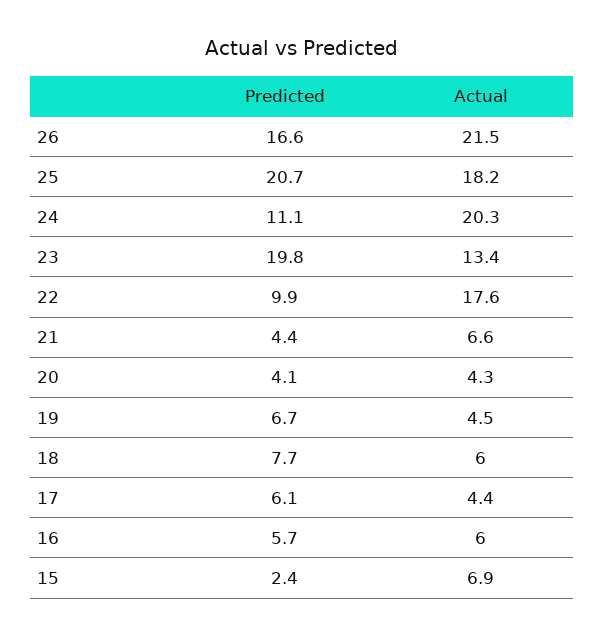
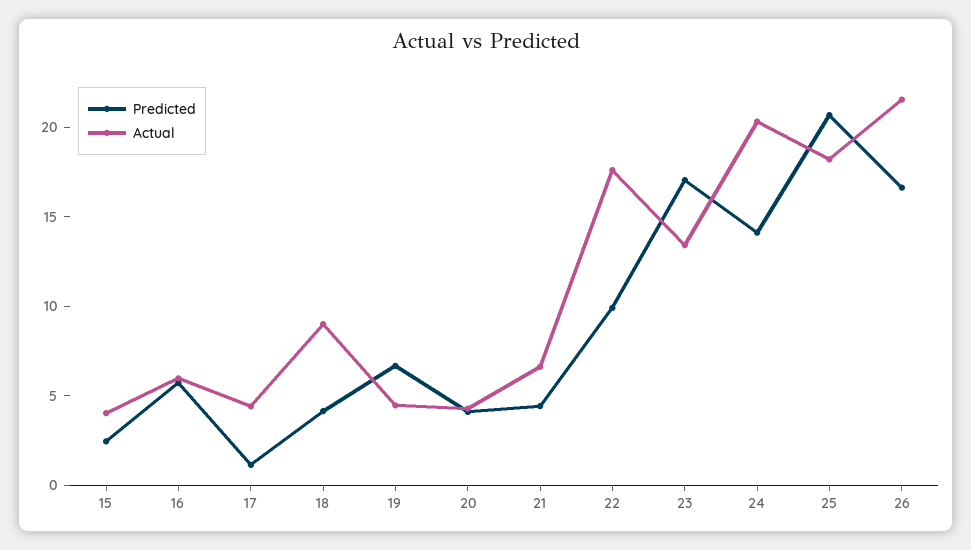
  {
    "Predicted": {
      "26": 16.6,
      "25": 20.7,
-     "24": 11.1,
+     "24": 14,
-     "23": 19.8,
+     "23": 17,
      "22": 9.9,
      "21": 4.4,
      "20": 4.1,
      "19": 6.7,
-     "18": 7.7,
+     "18": 4,
-     "17": 6.1,
+     "17": 1,
      "16": 5.7,
      "15": 2.4
    },
    "Actual": {
      "26": 21.5,
      "25": 18.2,
      "24": 20.3,
      "23": 13.4,
      "22": 17.6,
      "21": 6.6,
      "20": 4.3,
      "19": 4.5,
-     "18": 6,
+     "18": 9,
      "17": 4.4,
      "16": 6,
-     "15": 6.9
+     "15": 4
    }
  }

